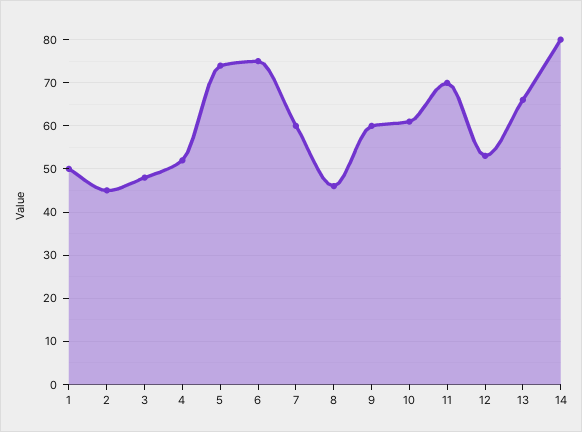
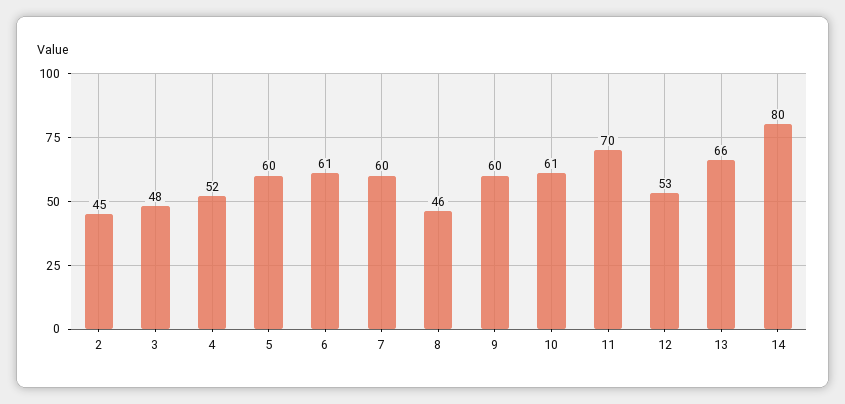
  {
-   "1": 50,
    "2": 45,
    "3": 48,
    "4": 52,
-   "5": 75,
+   "5": 60,
-   "6": 75,
+   "6": 61,
    "7": 60,
    "8": 46,
    "9": 60,
    "10": 61,
    "11": 70,
    "12": 53,
    "13": 66,
    "14": 80
  }

